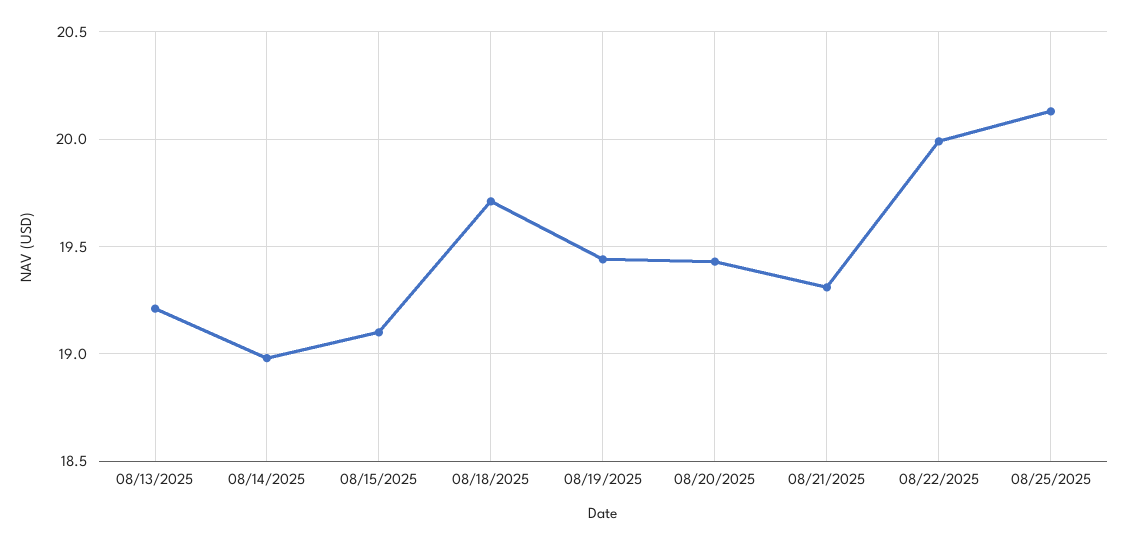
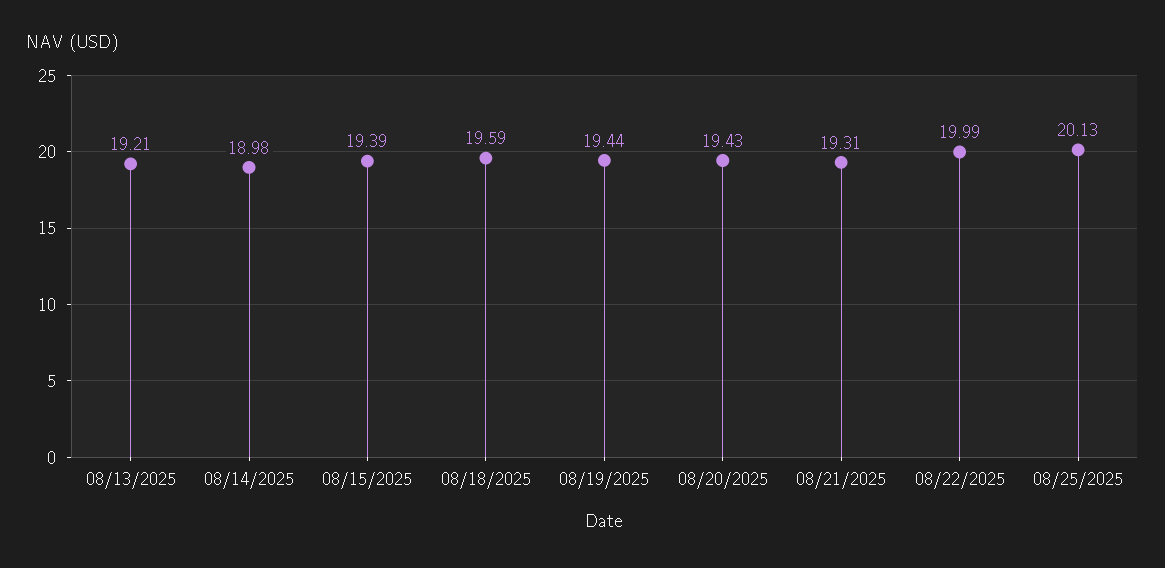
  {
    "08/13/2025": 19.21,
    "08/14/2025": 18.98,
-   "08/15/2025": 19.1,
+   "08/15/2025": 19.39,
-   "08/18/2025": 19.7,
+   "08/18/2025": 19.59,
    "08/19/2025": 19.44,
    "08/20/2025": 19.43,
    "08/21/2025": 19.31,
    "08/22/2025": 19.99,
    "08/25/2025": 20.13
  }

